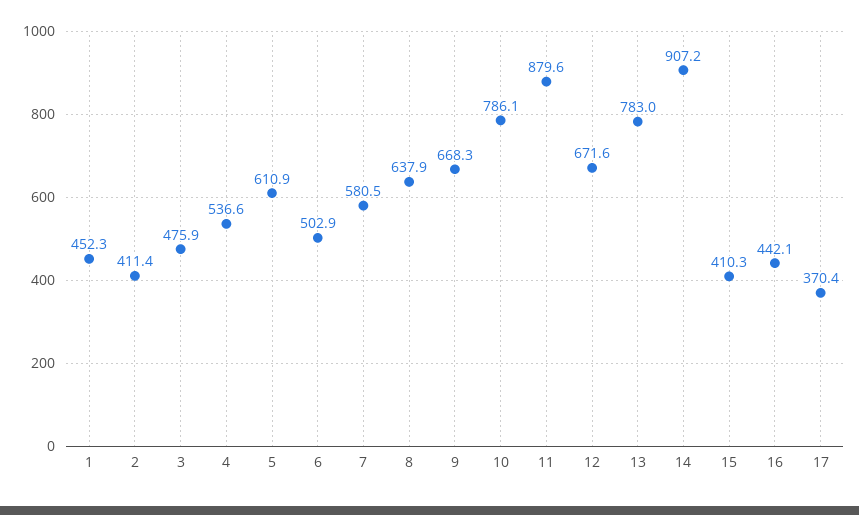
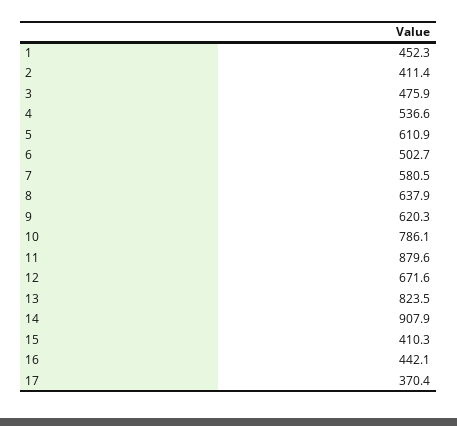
  {
    "1": 452.3,
    "2": 411.4,
    "3": 475.9,
    "4": 536.6,
    "5": 610.9,
-   "6": 502.9,
+   "6": 502.7,
    "7": 580.5,
    "8": 637.9,
-   "9": 668.3,
+   "9": 620.3,
    "10": 786.1,
    "11": 879.6,
    "12": 671.6,
-   "13": 783,
+   "13": 823.5,
-   "14": 907.2,
+   "14": 907.9,
    "15": 410.3,
    "16": 442.1,
    "17": 370.4
  }

